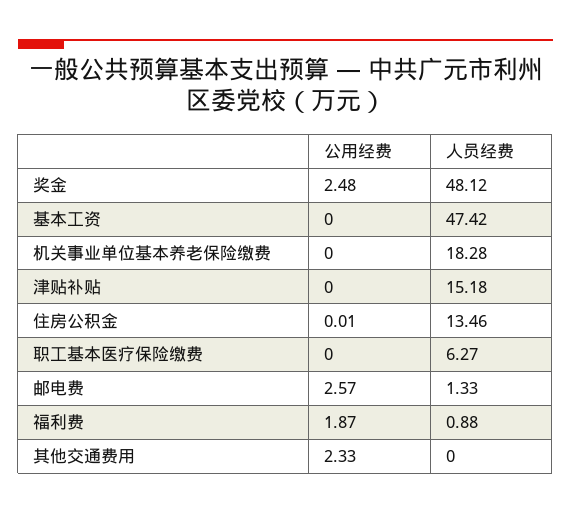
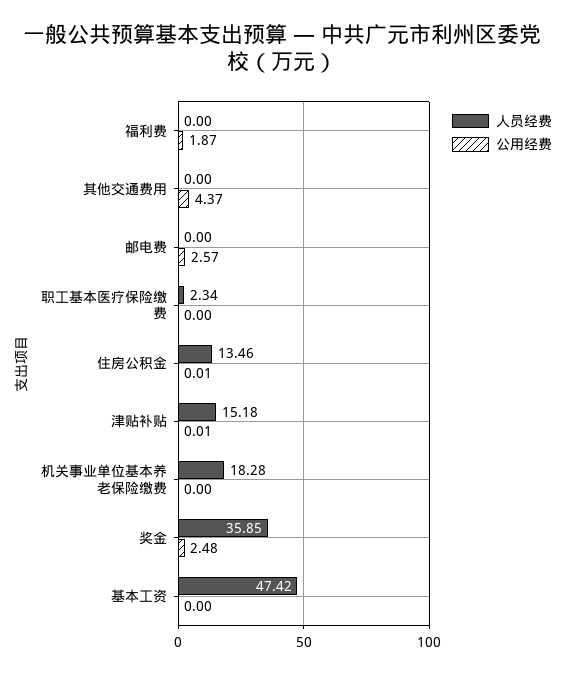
  {
    "公用经费": {
      "奖金": 2.48,
      "基本工资": 0,
      "机关事业单位基本养老保险缴费": 0,
-     "津贴补贴": 0,
+     "津贴补贴": 0.01,
      "住房公积金": 0.01,
      "职工基本医疗保险缴费": 0,
      "邮电费": 2.57,
      "福利费": 1.87,
-     "其他交通费用": 2.33
+     "其他交通费用": 4.37
    },
    "人员经费": {
-     "奖金": 48.12,
+     "奖金": 35.85,
      "基本工资": 47.42,
      "机关事业单位基本养老保险缴费": 18.28,
      "津贴补贴": 15.18,
      "住房公积金": 13.46,
-     "职工基本医疗保险缴费": 6.27,
+     "职工基本医疗保险缴费": 2.34,
-     "邮电费": 1.33,
+     "邮电费": 0,
-     "福利费": 0.88,
+     "福利费": 0,
      "其他交通费用": 0
    }
  }

